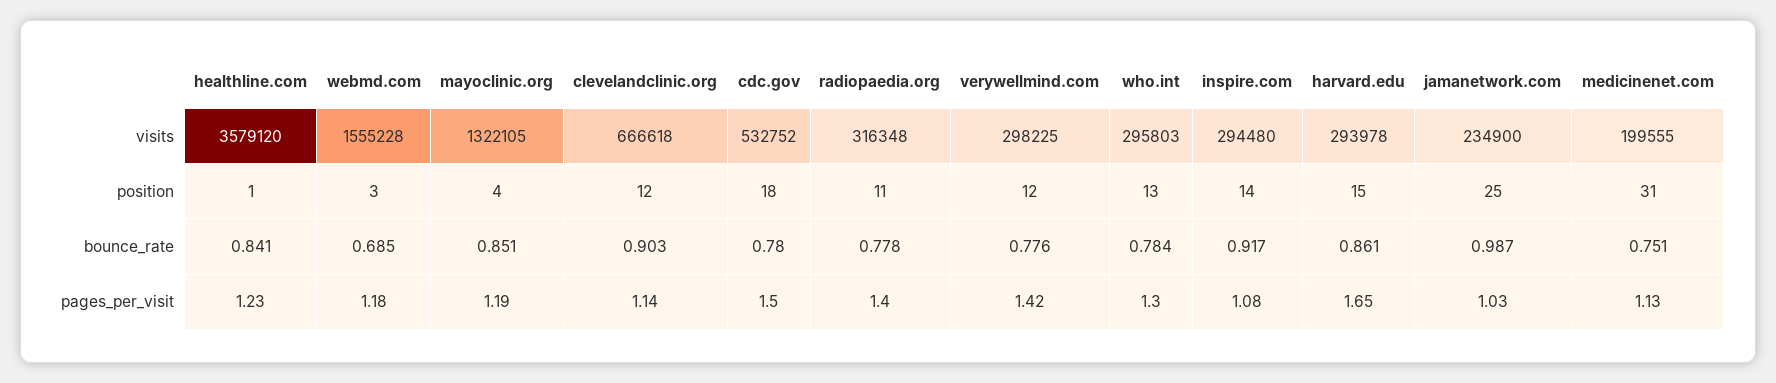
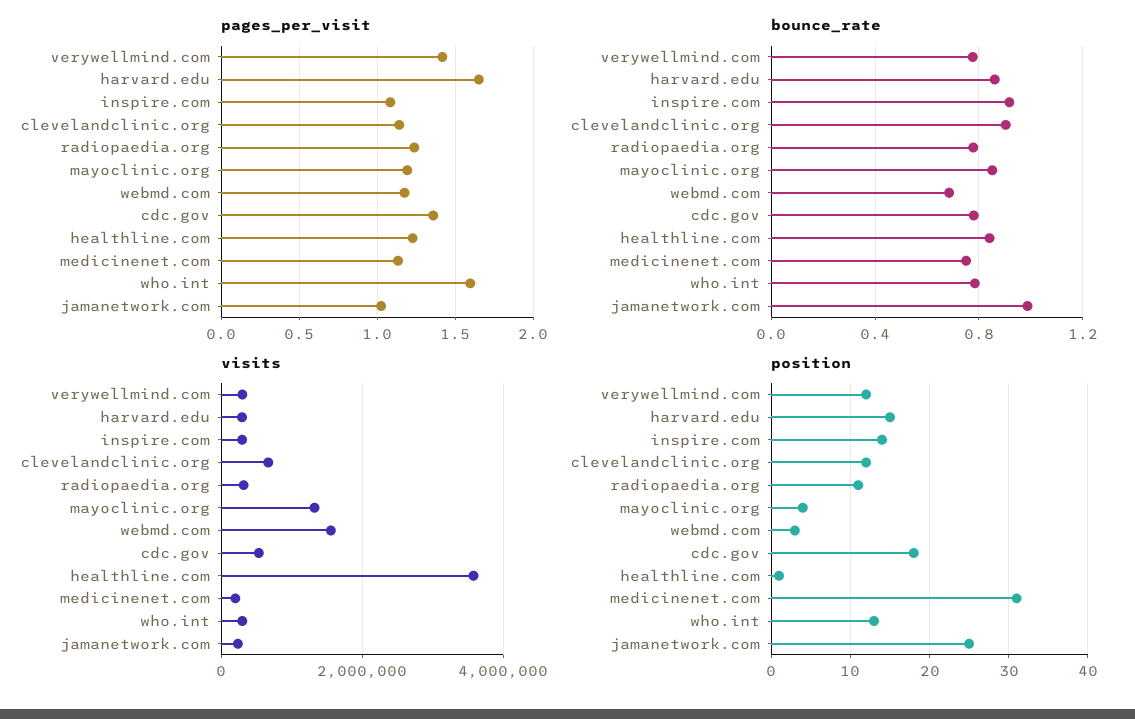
  {
    "visits": {
      "healthline.com": 3579120,
      "webmd.com": 1555228,
      "mayoclinic.org": 1322105,
      "clevelandclinic.org": 666618,
      "cdc.gov": 532752,
      "radiopaedia.org": 316348,
      "verywellmind.com": 298225,
      "who.int": 295803,
      "inspire.com": 294480,
      "harvard.edu": 293978,
      "jamanetwork.com": 234900,
      "medicinenet.com": 199555
    },
    "position": {
      "healthline.com": 1,
      "webmd.com": 3,
      "mayoclinic.org": 4,
      "clevelandclinic.org": 12,
      "cdc.gov": 18,
      "radiopaedia.org": 11,
      "verywellmind.com": 12,
      "who.int": 13,
      "inspire.com": 14,
      "harvard.edu": 15,
      "jamanetwork.com": 25,
      "medicinenet.com": 31
    },
    "bounce_rate": {
      "healthline.com": 0.841,
      "webmd.com": 0.685,
      "mayoclinic.org": 0.851,
      "clevelandclinic.org": 0.903,
      "cdc.gov": 0.78,
      "radiopaedia.org": 0.778,
      "verywellmind.com": 0.776,
      "who.int": 0.784,
      "inspire.com": 0.917,
      "harvard.edu": 0.861,
      "jamanetwork.com": 0.987,
      "medicinenet.com": 0.751
    },
    "pages_per_visit": {
      "healthline.com": 1.23,
      "webmd.com": 1.18,
      "mayoclinic.org": 1.19,
      "clevelandclinic.org": 1.14,
-     "cdc.gov": 1.5,
+     "cdc.gov": 1.35,
-     "radiopaedia.org": 1.4,
+     "radiopaedia.org": 1.25,
      "verywellmind.com": 1.42,
-     "who.int": 1.3,
+     "who.int": 1.6,
      "inspire.com": 1.08,
      "harvard.edu": 1.65,
      "jamanetwork.com": 1.03,
      "medicinenet.com": 1.13
    }
  }

